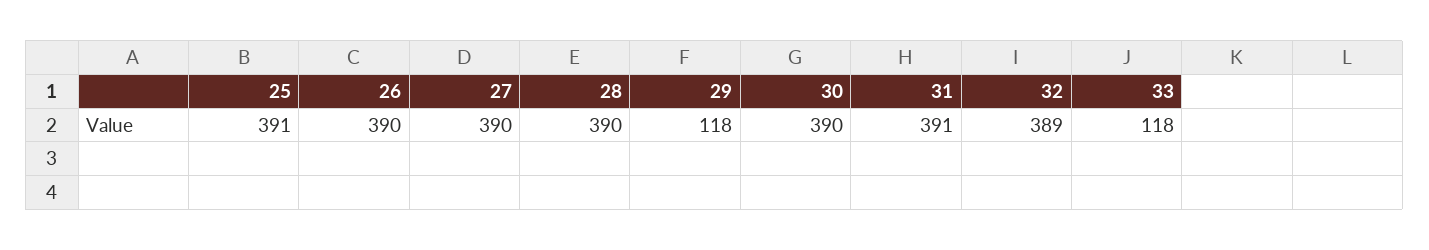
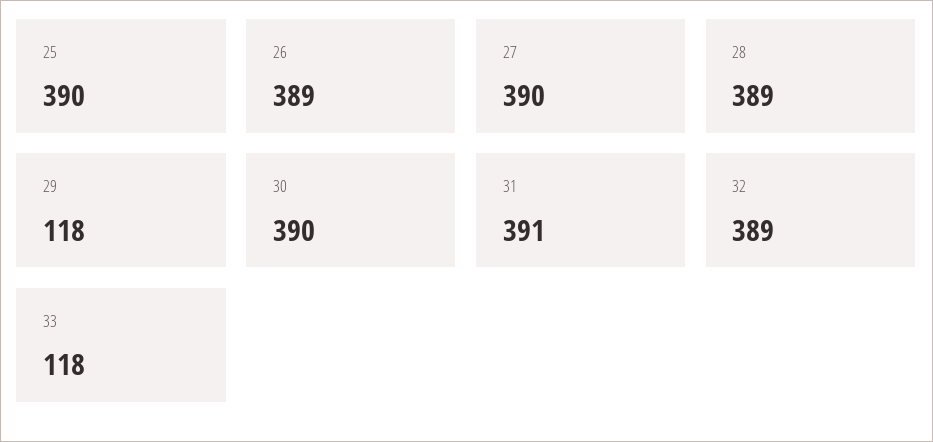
  {
-   "25": 391,
+   "25": 390,
-   "26": 390,
+   "26": 389,
    "27": 390,
-   "28": 390,
+   "28": 389,
    "29": 118,
    "30": 390,
    "31": 391,
    "32": 389,
    "33": 118
  }

